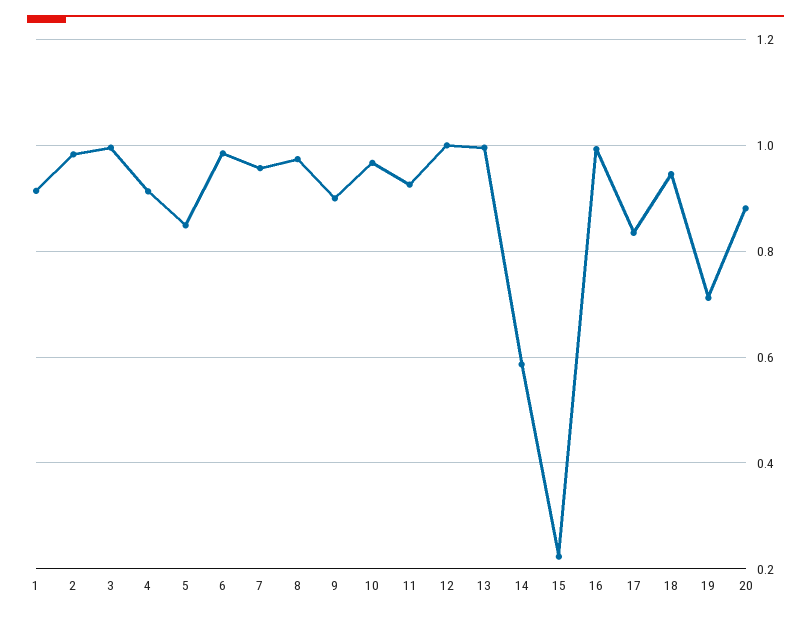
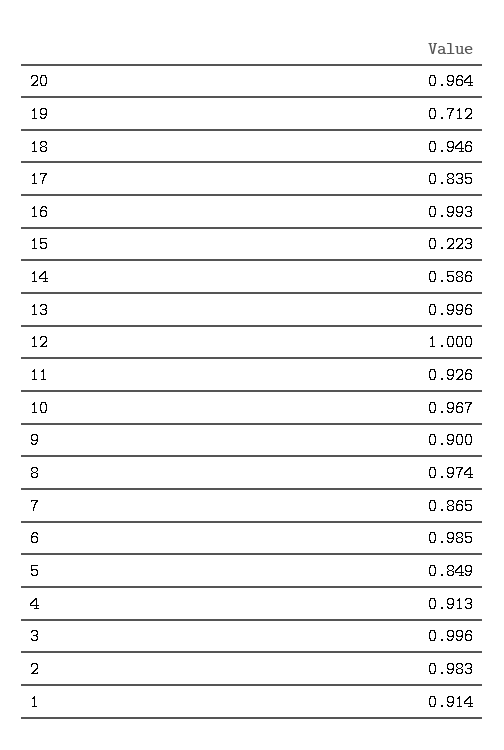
  {
    "1": 0.914,
    "2": 0.983,
    "3": 0.996,
    "4": 0.913,
    "5": 0.849,
    "6": 0.985,
-   "7": 0.96,
+   "7": 0.865,
    "8": 0.974,
    "9": 0.9,
    "10": 0.967,
    "11": 0.926,
    "12": 1,
    "13": 0.996,
    "14": 0.586,
    "15": 0.223,
    "16": 0.993,
    "17": 0.835,
    "18": 0.946,
    "19": 0.712,
-   "20": 0.88
+   "20": 0.964
  }

